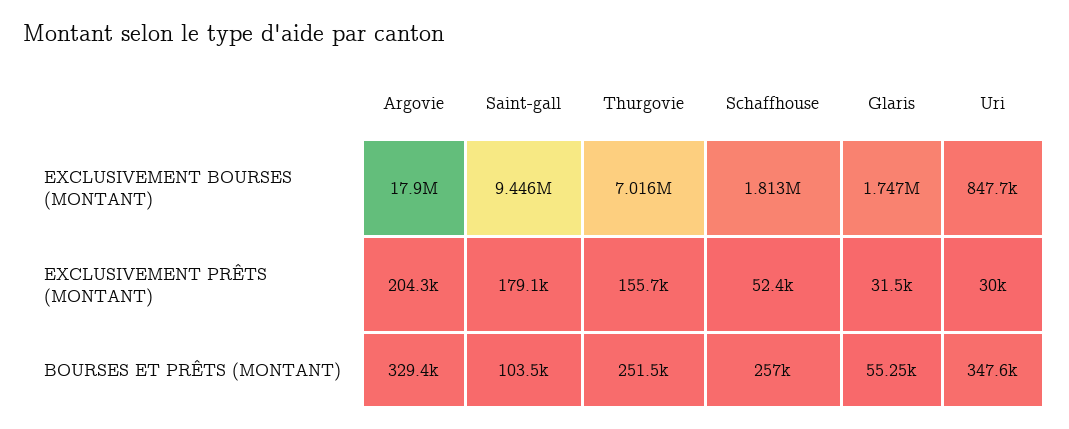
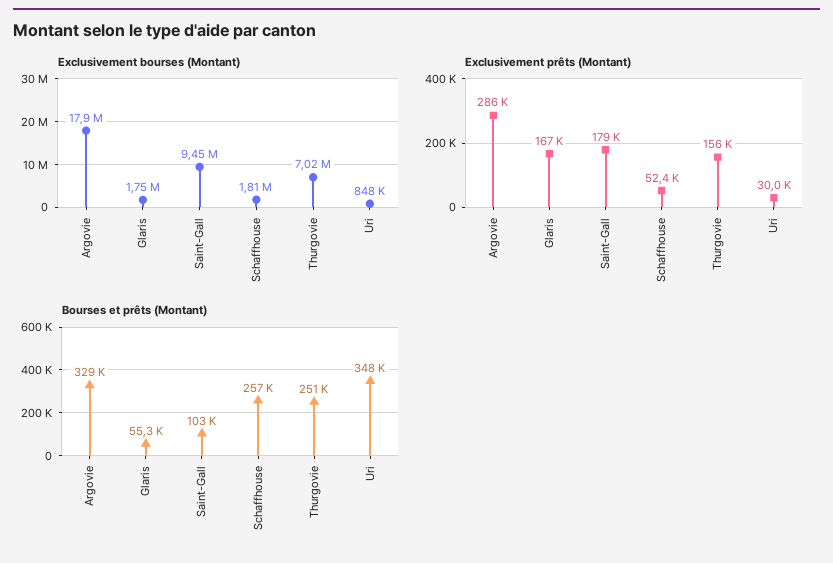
  {
    "EXCLUSIVEMENT BOURSES (MONTANT)": {
      "Argovie": 17900000,
      "Saint-gall": 9446000,
      "Thurgovie": 7016000,
      "Schaffhouse": 1813000,
      "Glaris": 1747000,
      "Uri": 847700
    },
    "EXCLUSIVEMENT PRÊTS (MONTANT)": {
-     "Argovie": 204300,
+     "Argovie": 286000,
      "Saint-gall": 179100,
      "Thurgovie": 155700,
      "Schaffhouse": 52400,
-     "Glaris": 31500,
+     "Glaris": 167000,
      "Uri": 30000
    },
    "BOURSES ET PRÊTS (MONTANT)": {
      "Argovie": 329400,
      "Saint-gall": 103500,
      "Thurgovie": 251500,
      "Schaffhouse": 257000,
      "Glaris": 55250,
      "Uri": 347600
    }
  }

